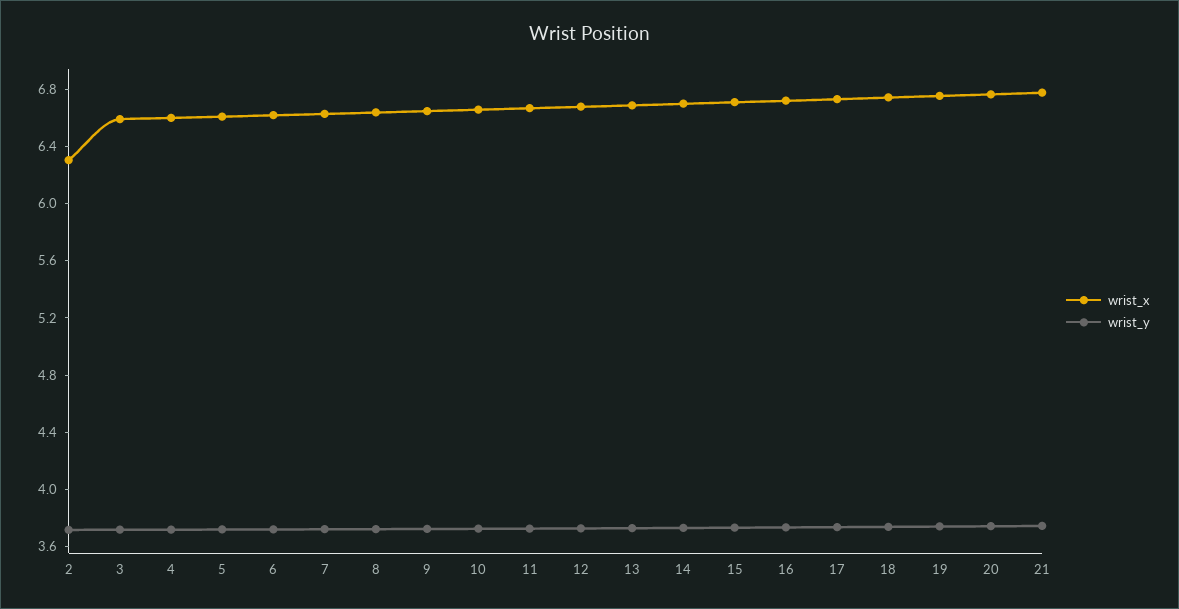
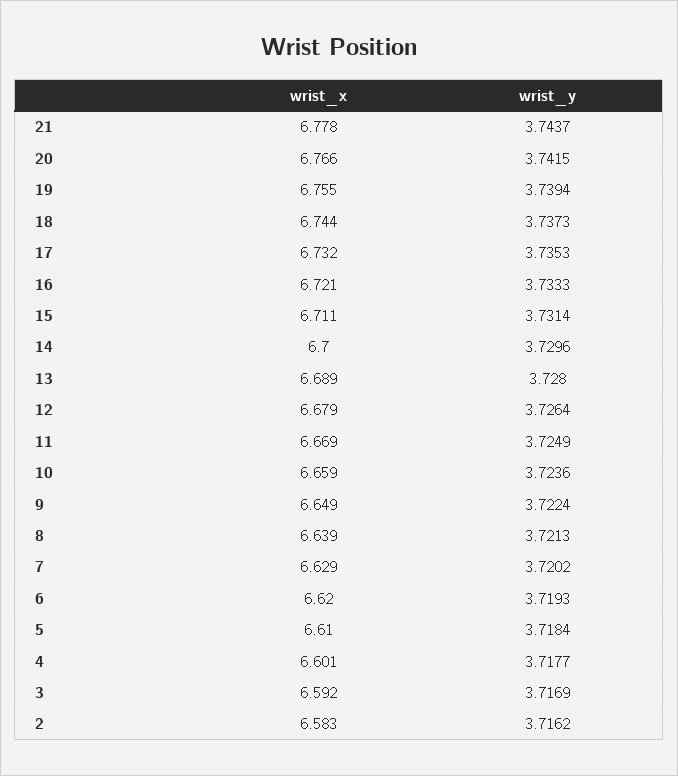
  {
    "wrist_x": {
-     "2": 6.3,
+     "2": 6.583,
      "3": 6.592,
      "4": 6.601,
      "5": 6.61,
      "6": 6.62,
      "7": 6.629,
      "8": 6.639,
      "9": 6.649,
      "10": 6.659,
      "11": 6.669,
      "12": 6.679,
      "13": 6.689,
      "14": 6.7,
      "15": 6.711,
      "16": 6.721,
      "17": 6.732,
      "18": 6.744,
      "19": 6.755,
      "20": 6.766,
      "21": 6.778
    },
    "wrist_y": {
      "2": 3.7162,
      "3": 3.7169,
      "4": 3.7177,
      "5": 3.7184,
      "6": 3.7193,
      "7": 3.7202,
      "8": 3.7213,
      "9": 3.7224,
      "10": 3.7236,
      "11": 3.7249,
      "12": 3.7264,
      "13": 3.728,
      "14": 3.7296,
      "15": 3.7314,
      "16": 3.7333,
      "17": 3.7353,
      "18": 3.7373,
      "19": 3.7394,
      "20": 3.7415,
      "21": 3.7437
    }
  }

